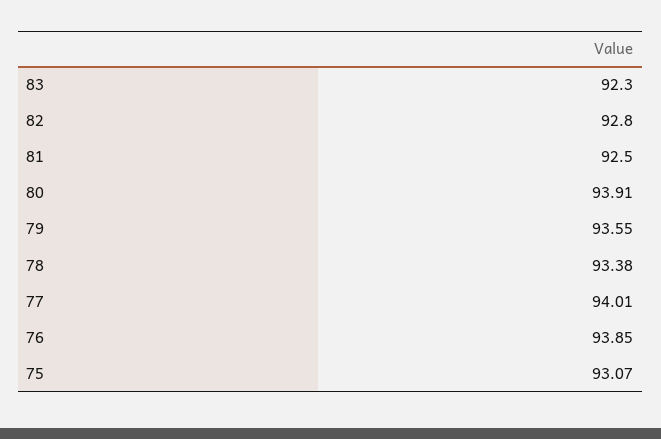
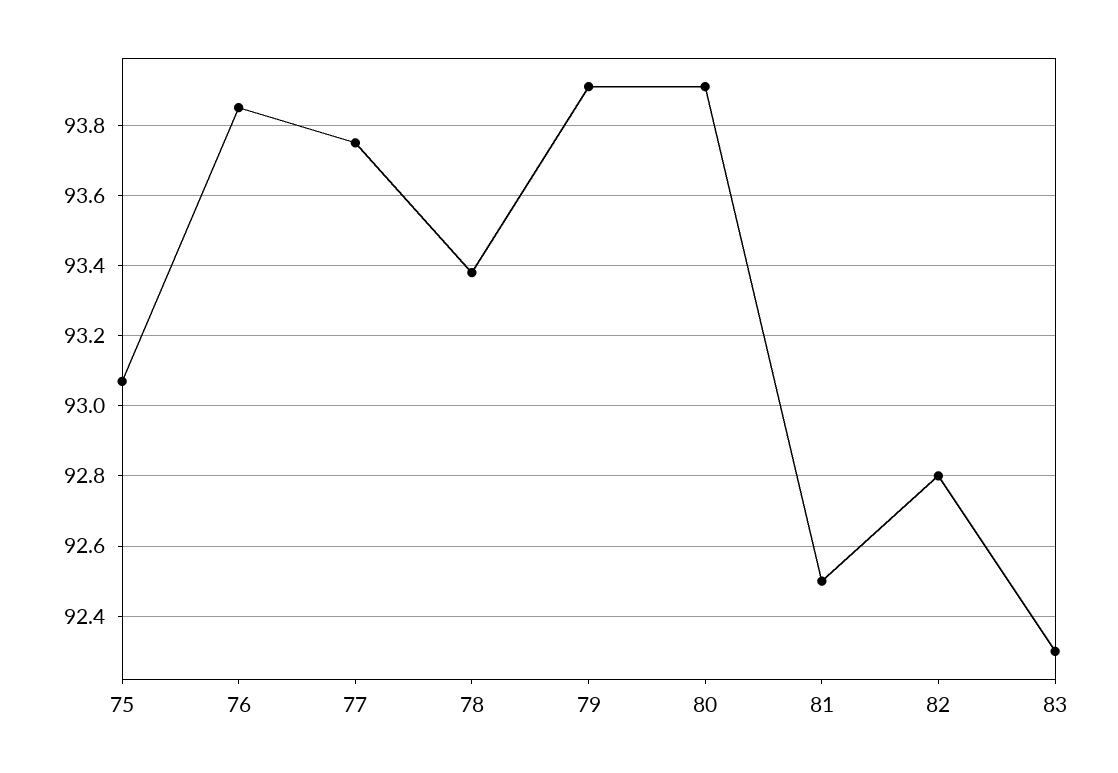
  {
    "83": 92.3,
    "82": 92.8,
    "81": 92.5,
    "80": 93.91,
-   "79": 93.55,
+   "79": 93.9,
    "78": 93.38,
-   "77": 94.01,
+   "77": 93.75,
    "76": 93.85,
    "75": 93.07
  }

